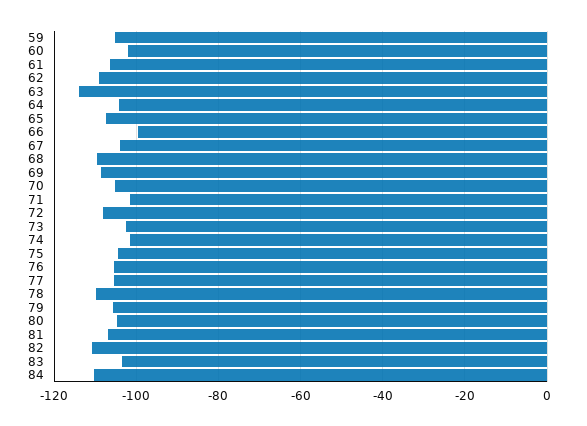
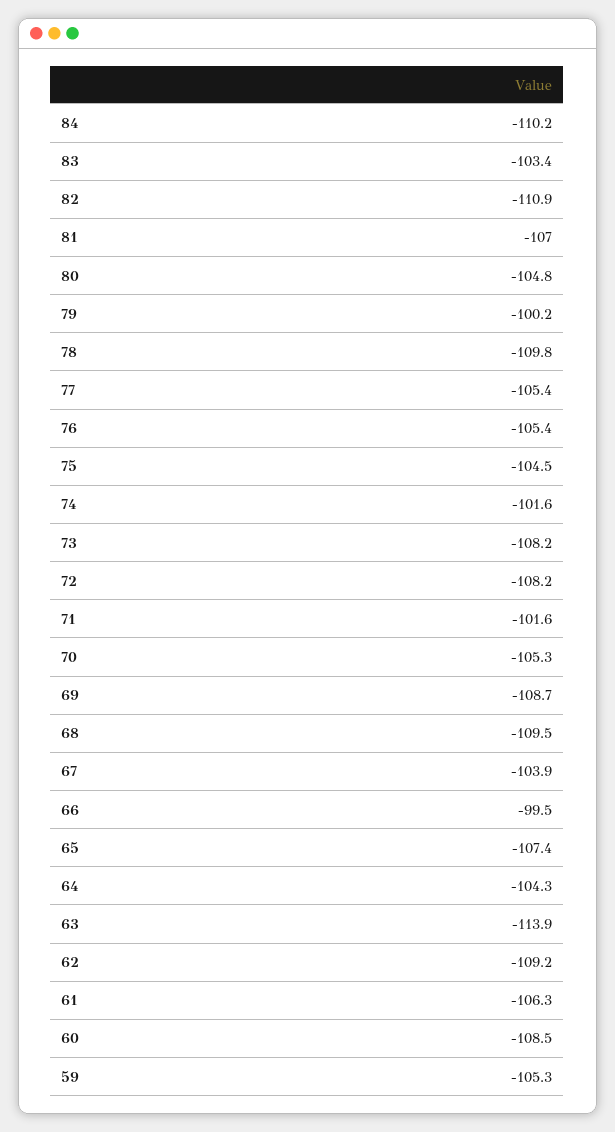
  {
    "59": -105.3,
-   "60": -102,
+   "60": -108.5,
    "61": -106.3,
    "62": -109.2,
    "63": -113.9,
    "64": -104.3,
    "65": -107.4,
    "66": -99.5,
    "67": -103.9,
    "68": -109.5,
    "69": -108.7,
    "70": -105.3,
    "71": -101.6,
    "72": -108.2,
-   "73": -102,
+   "73": -108.2,
    "74": -101.6,
    "75": -104.5,
    "76": -105.4,
    "77": -105.4,
    "78": -109.8,
-   "79": -106,
+   "79": -100.2,
    "80": -104.8,
    "81": -107,
    "82": -110.9,
    "83": -103.4,
    "84": -110.2
  }

